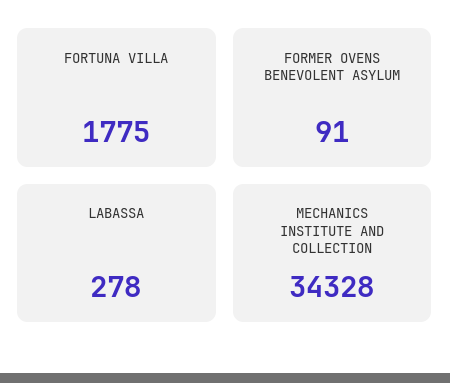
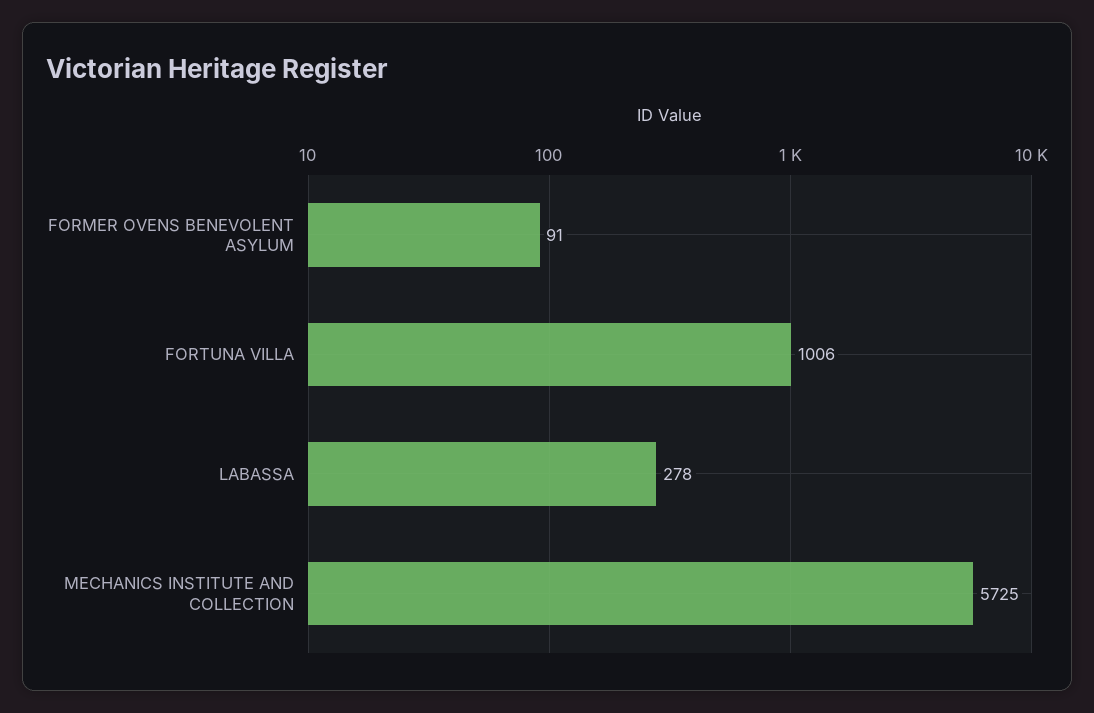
  {
-   "FORTUNA VILLA": 1775,
+   "FORTUNA VILLA": 1006,
    "FORMER OVENS BENEVOLENT ASYLUM": 91,
    "LABASSA": 278,
-   "MECHANICS INSTITUTE AND COLLECTION": 34328
+   "MECHANICS INSTITUTE AND COLLECTION": 5725
  }

